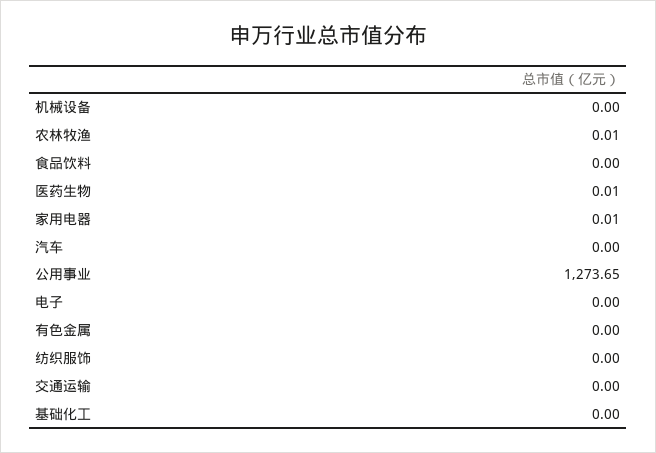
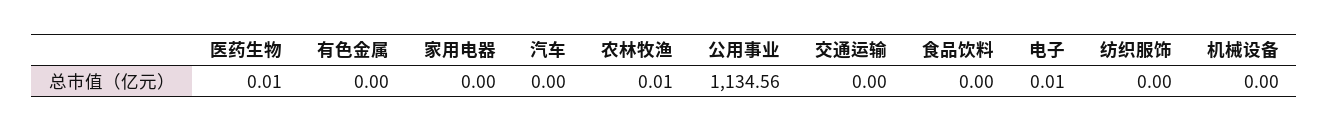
  {
    "机械设备": 0,
    "农林牧渔": 0.01,
    "食品饮料": 0,
    "医药生物": 0.01,
-   "家用电器": 0.01,
+   "家用电器": 0,
    "汽车": 0,
-   "公用事业": 1273.65,
+   "公用事业": 1134.56,
-   "电子": 0,
+   "电子": 0.01,
    "有色金属": 0,
    "纺织服饰": 0,
-   "交通运输": 0,
+   "交通运输": 0
-   "基础化工": 0
  }

